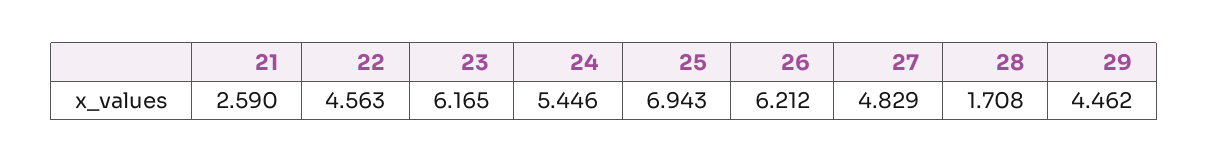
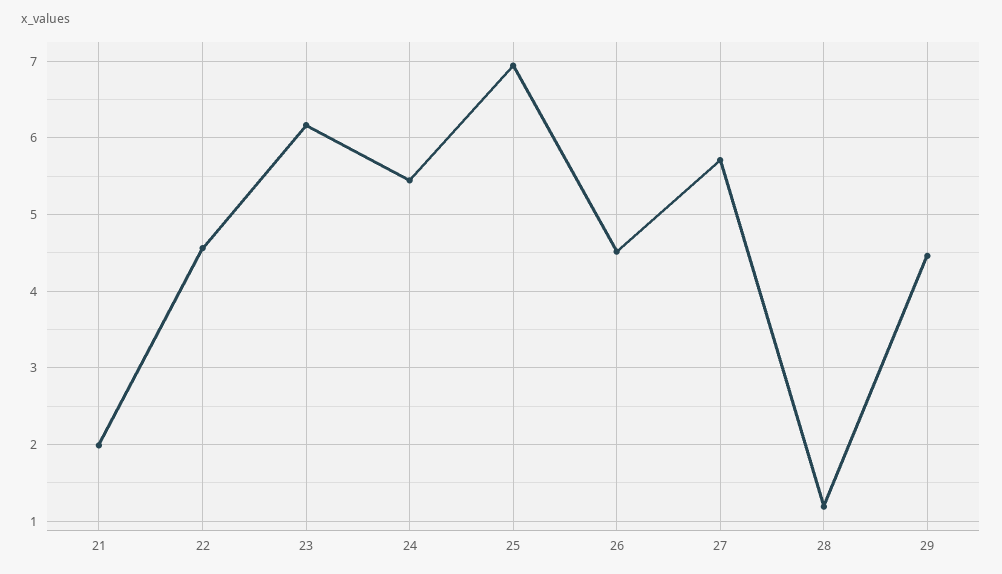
  {
-   "21": 2.59,
+   "21": 2,
    "22": 4.563,
    "23": 6.165,
    "24": 5.446,
    "25": 6.943,
-   "26": 6.212,
+   "26": 4.5,
-   "27": 4.829,
+   "27": 5.7,
-   "28": 1.708,
+   "28": 1.2,
    "29": 4.462
  }

